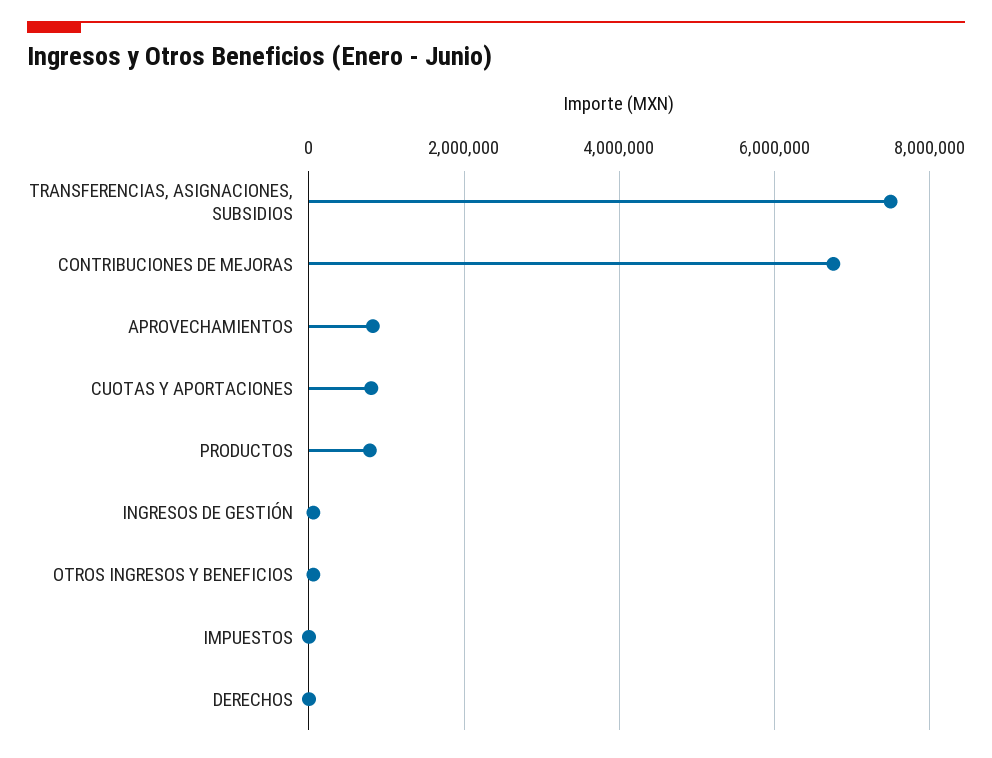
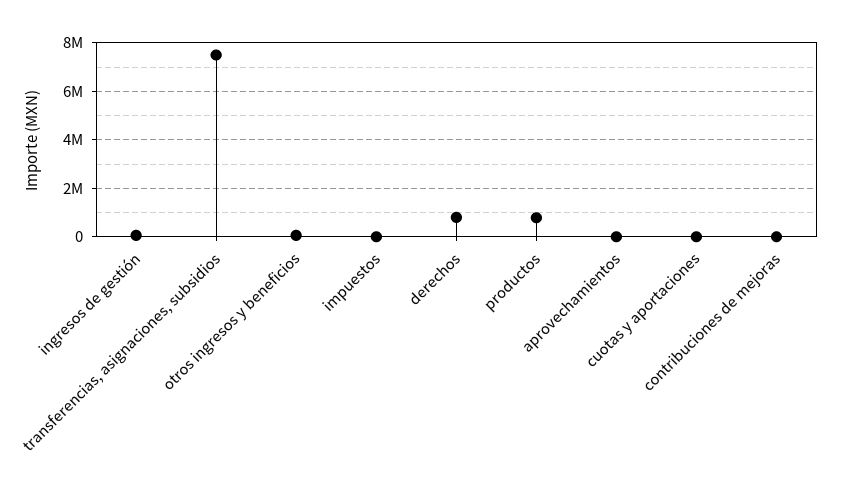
  {
    "TRANSFERENCIAS, ASIGNACIONES, SUBSIDIOS": 7400000,
-   "CONTRIBUCIONES DE MEJORAS": 6800000,
+   "CONTRIBUCIONES DE MEJORAS": 0,
-   "APROVECHAMIENTOS": 800000,
+   "APROVECHAMIENTOS": 0,
-   "CUOTAS Y APORTACIONES": 800000,
+   "CUOTAS Y APORTACIONES": 0,
    "PRODUCTOS": 800000,
    "INGRESOS DE GESTIÓN": 0,
    "OTROS INGRESOS Y BENEFICIOS": 0,
    "IMPUESTOS": 0,
-   "DERECHOS": 0
+   "DERECHOS": 750000
  }

